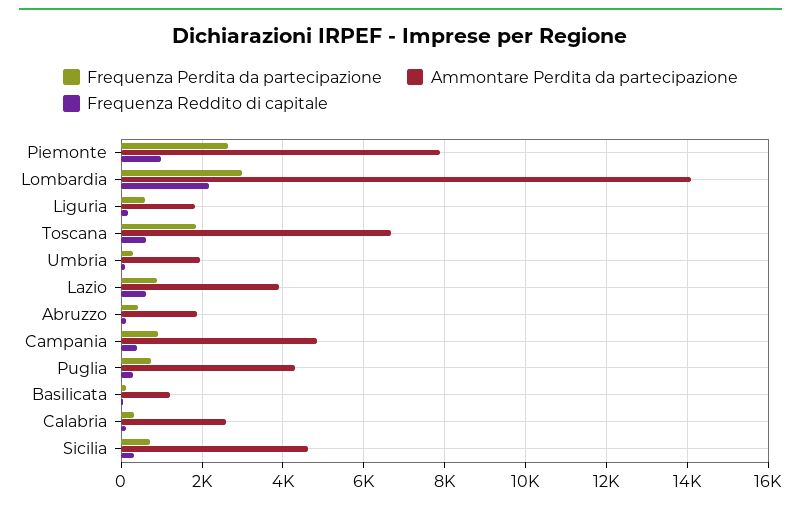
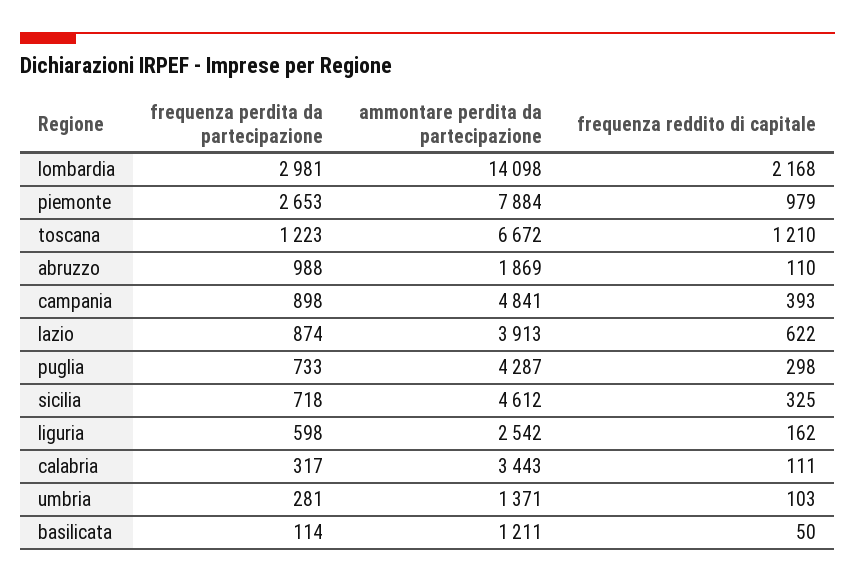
  {
    "Frequenza Perdita da partecipazione": {
      "Piemonte": 2653,
      "Lombardia": 2981,
      "Liguria": 598,
-     "Toscana": 1800,
+     "Toscana": 1223,
      "Umbria": 281,
      "Lazio": 874,
-     "Abruzzo": 400,
+     "Abruzzo": 988,
      "Campania": 898,
      "Puglia": 733,
      "Basilicata": 114,
      "Calabria": 317,
      "Sicilia": 718
    },
    "Ammontare Perdita da partecipazione": {
      "Piemonte": 7884,
      "Lombardia": 14098,
-     "Liguria": 1800,
+     "Liguria": 2542,
      "Toscana": 6672,
-     "Umbria": 2000,
+     "Umbria": 1371,
      "Lazio": 3913,
      "Abruzzo": 1869,
      "Campania": 4841,
      "Puglia": 4287,
      "Basilicata": 1211,
-     "Calabria": 2600,
+     "Calabria": 3443,
      "Sicilia": 4612
    },
    "Frequenza Reddito di capitale": {
      "Piemonte": 979,
      "Lombardia": 2168,
      "Liguria": 162,
-     "Toscana": 600,
+     "Toscana": 1210,
      "Umbria": 103,
      "Lazio": 622,
      "Abruzzo": 110,
      "Campania": 393,
      "Puglia": 298,
      "Basilicata": 50,
      "Calabria": 111,
      "Sicilia": 325
    }
  }

